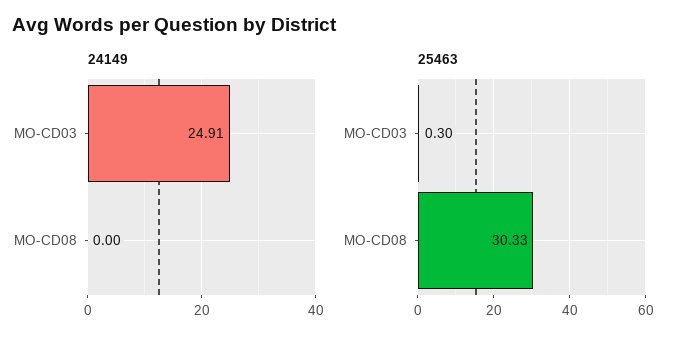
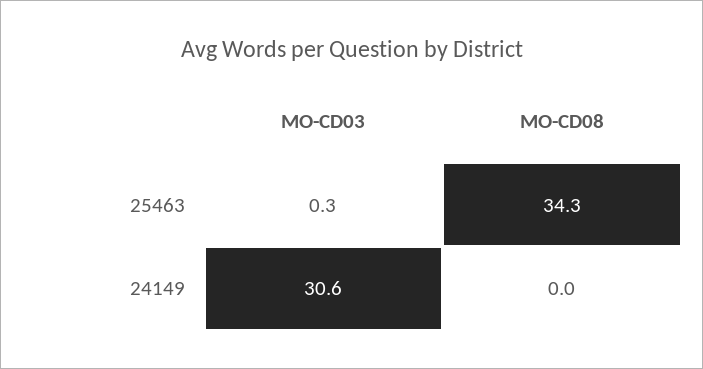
  {
    "24149": {
-     "MO-CD03": 24.91,
+     "MO-CD03": 30.6,
      "MO-CD08": 0
    },
    "25463": {
      "MO-CD03": 0.3,
-     "MO-CD08": 30.33
+     "MO-CD08": 34.3
    }
  }

